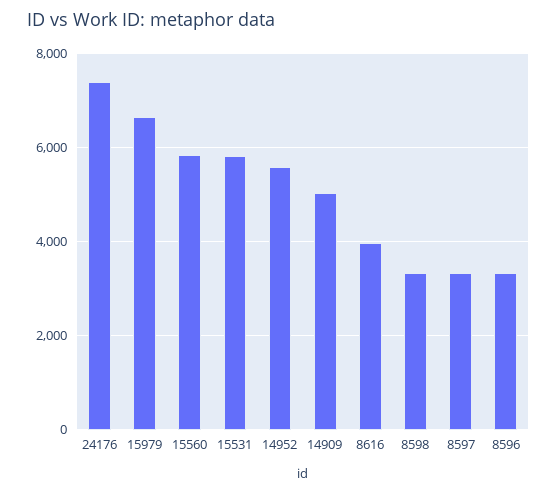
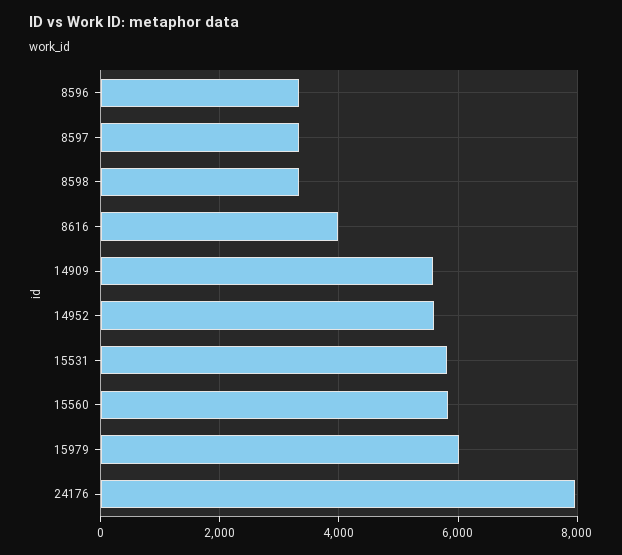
  {
-   "24176": 7400,
+   "24176": 8000,
-   "15979": 6600,
+   "15979": 6000,
    "15560": 5800,
    "15531": 5800,
    "14952": 5600,
-   "14909": 5000,
+   "14909": 5600,
    "8616": 4000,
    "8598": 3400,
    "8597": 3400,
    "8596": 3400
  }

